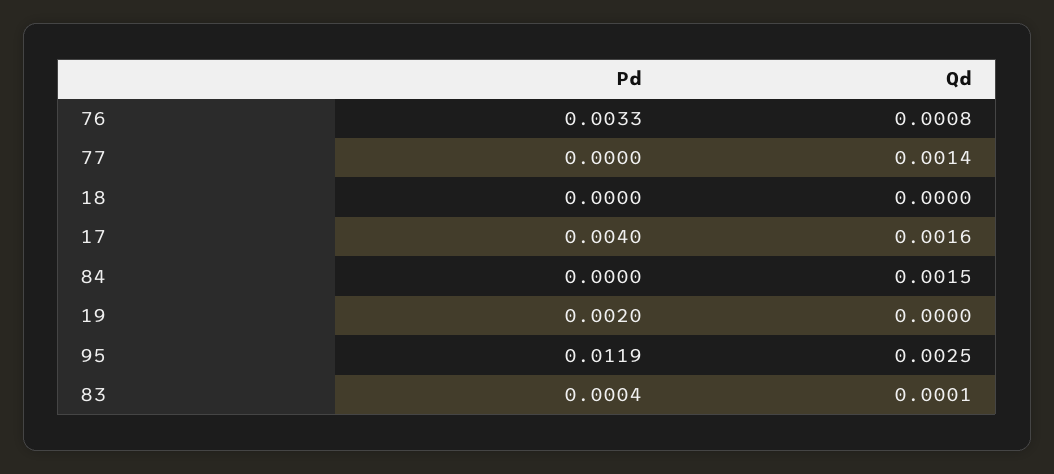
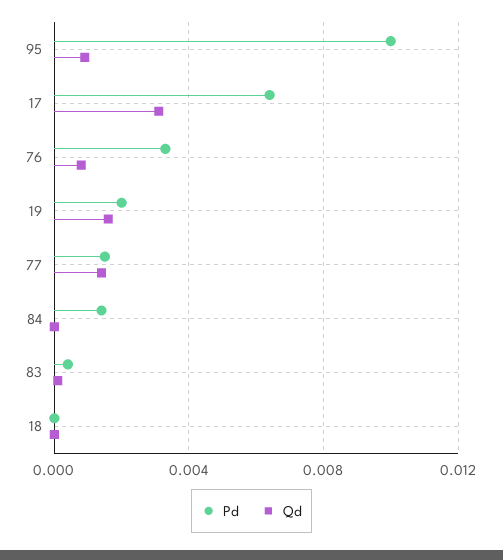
  {
    "Pd": {
      "76": 0.0033,
-     "77": 0,
+     "77": 0.0015,
      "18": 0,
-     "17": 0.004,
+     "17": 0.0065,
-     "84": 0,
+     "84": 0.0015,
      "19": 0.002,
-     "95": 0.0119,
+     "95": 0.01,
      "83": 0.0004
    },
    "Qd": {
      "76": 0.0008,
      "77": 0.0014,
      "18": 0,
-     "17": 0.0016,
+     "17": 0.003,
-     "84": 0.0015,
+     "84": 0,
-     "19": 0,
+     "19": 0.0015,
-     "95": 0.0025,
+     "95": 0.001,
      "83": 0.0001
    }
  }

